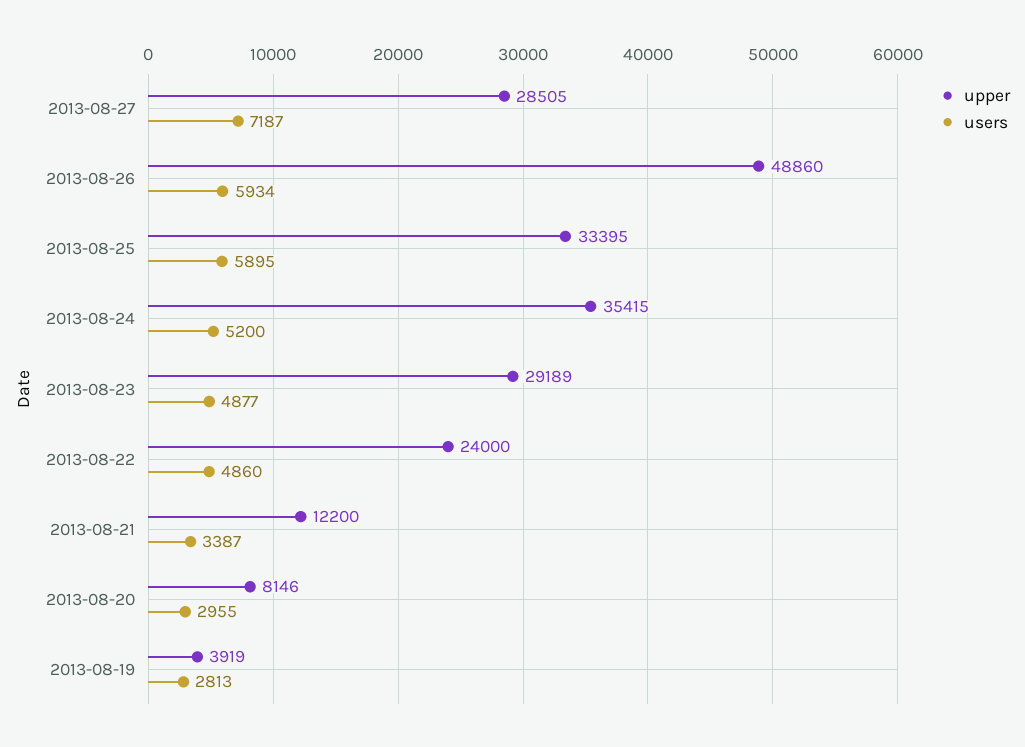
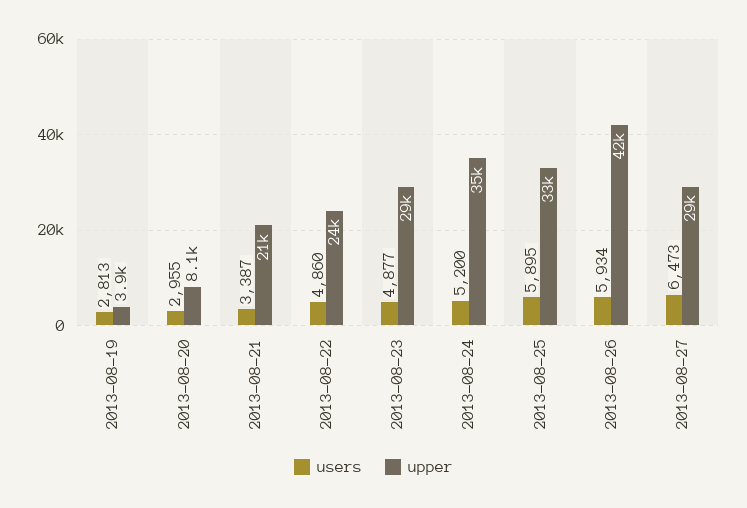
  {
    "upper": {
      "2013-08-27": 28505,
-     "2013-08-26": 48860,
+     "2013-08-26": 42000,
      "2013-08-25": 33395,
      "2013-08-24": 35415,
      "2013-08-23": 29189,
      "2013-08-22": 24000,
-     "2013-08-21": 12200,
+     "2013-08-21": 21000,
      "2013-08-20": 8146,
      "2013-08-19": 3919
    },
    "users": {
-     "2013-08-27": 7187,
+     "2013-08-27": 6473,
      "2013-08-26": 5934,
      "2013-08-25": 5895,
      "2013-08-24": 5200,
      "2013-08-23": 4877,
      "2013-08-22": 4860,
      "2013-08-21": 3387,
      "2013-08-20": 2955,
      "2013-08-19": 2813
    }
  }

